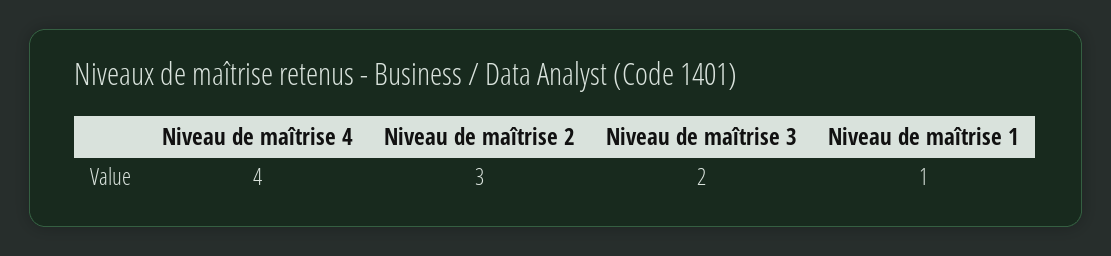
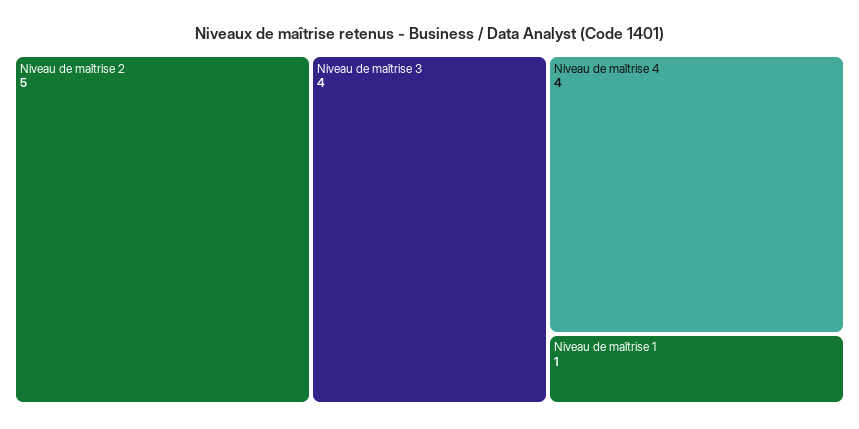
  {
    "Niveau de maîtrise 4": 4,
-   "Niveau de maîtrise 2": 3,
+   "Niveau de maîtrise 2": 5,
-   "Niveau de maîtrise 3": 2,
+   "Niveau de maîtrise 3": 4,
    "Niveau de maîtrise 1": 1
  }

